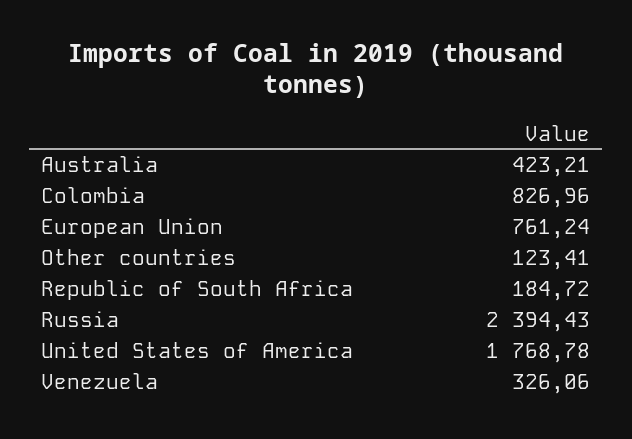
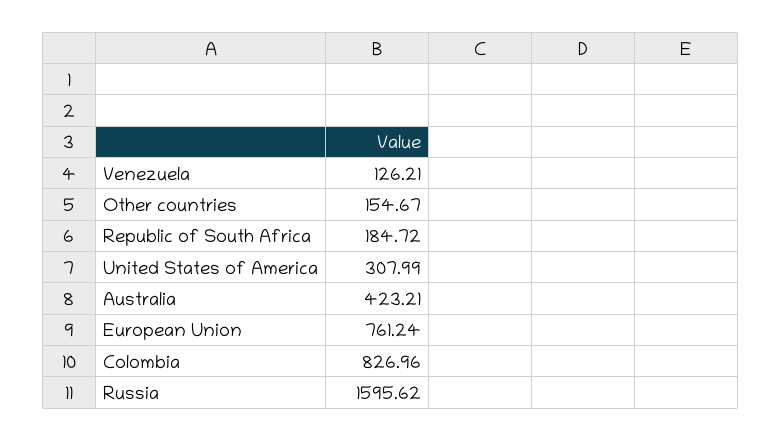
  {
    "Australia": 423.21,
    "Colombia": 826.96,
    "European Union": 761.24,
-   "Other countries": 123.41,
+   "Other countries": 154.67,
    "Republic of South Africa": 184.72,
-   "Russia": 2394.43,
+   "Russia": 1595.62,
-   "United States of America": 1768.78,
+   "United States of America": 307.99,
-   "Venezuela": 326.06
+   "Venezuela": 126.21
  }

